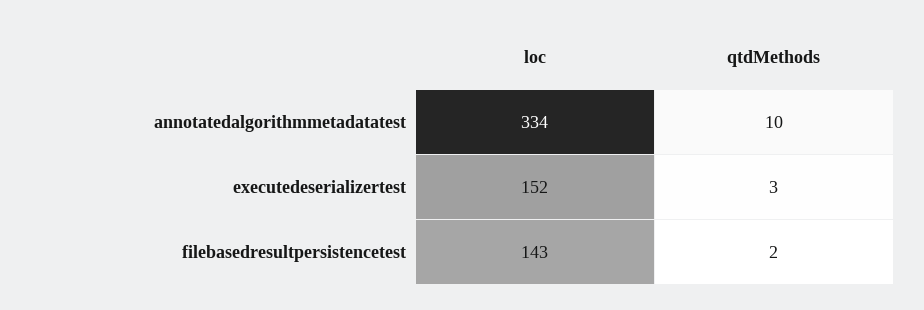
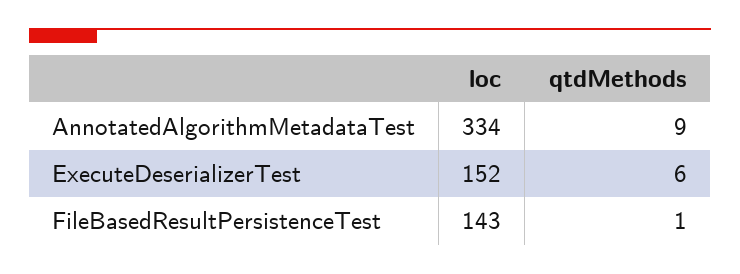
  {
    "loc": {
      "annotatedalgorithmmetadatatest": 334,
      "executedeserializertest": 152,
      "filebasedresultpersistencetest": 143
    },
    "qtdMethods": {
-     "annotatedalgorithmmetadatatest": 10,
+     "annotatedalgorithmmetadatatest": 9,
-     "executedeserializertest": 3,
+     "executedeserializertest": 6,
-     "filebasedresultpersistencetest": 2
+     "filebasedresultpersistencetest": 1
    }
  }

